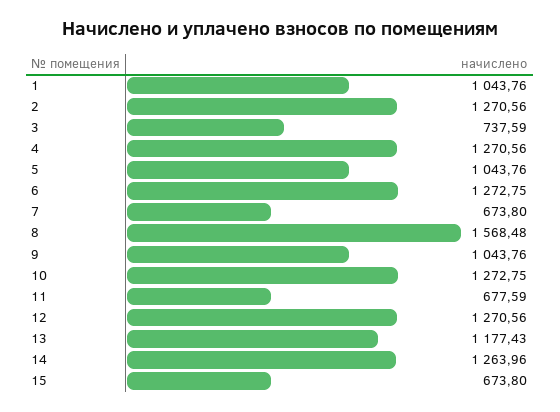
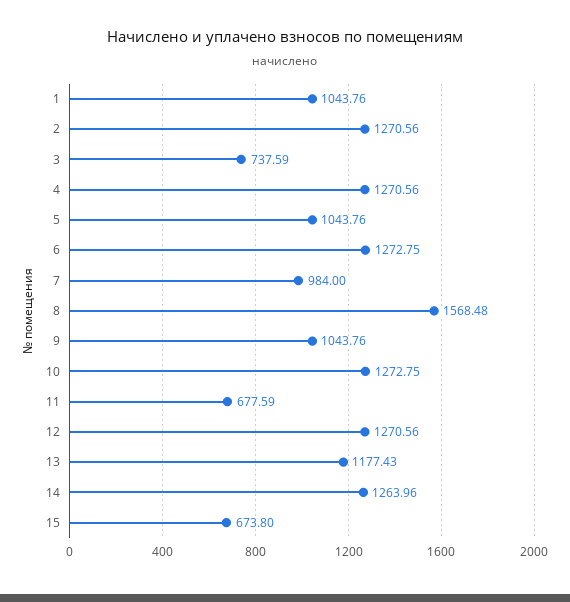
  {
    "1": 1043.76,
    "2": 1270.56,
    "3": 737.59,
    "4": 1270.56,
    "5": 1043.76,
    "6": 1272.75,
-   "7": 673.8,
+   "7": 984,
    "8": 1568.48,
    "9": 1043.76,
    "10": 1272.75,
    "11": 677.59,
    "12": 1270.56,
    "13": 1177.43,
    "14": 1263.96,
    "15": 673.8
  }

